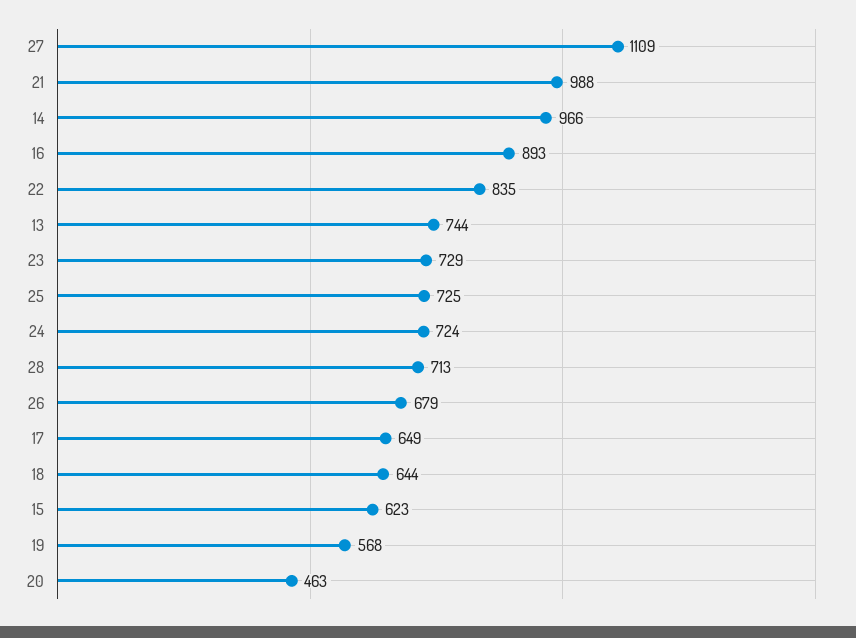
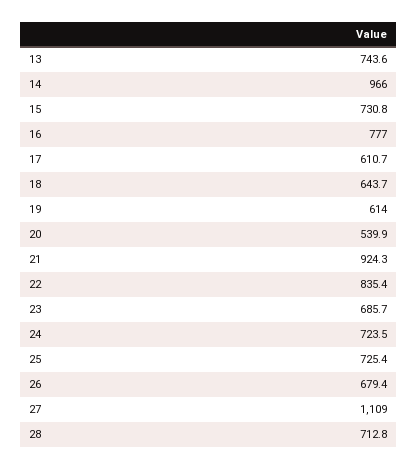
  {
    "27": 1109,
-   "21": 988,
+   "21": 924.3,
    "14": 966,
-   "16": 893,
+   "16": 777,
    "22": 835.4,
    "13": 743.6,
-   "23": 729,
+   "23": 685.7,
    "25": 725.4,
    "24": 723.5,
    "28": 712.8,
    "26": 679.4,
-   "17": 649,
+   "17": 610.7,
    "18": 643.7,
-   "15": 623,
+   "15": 730.8,
-   "19": 568,
+   "19": 614,
-   "20": 463
+   "20": 539.9
  }

